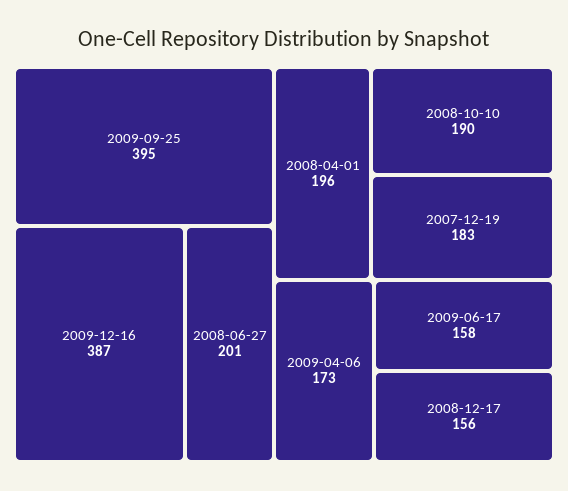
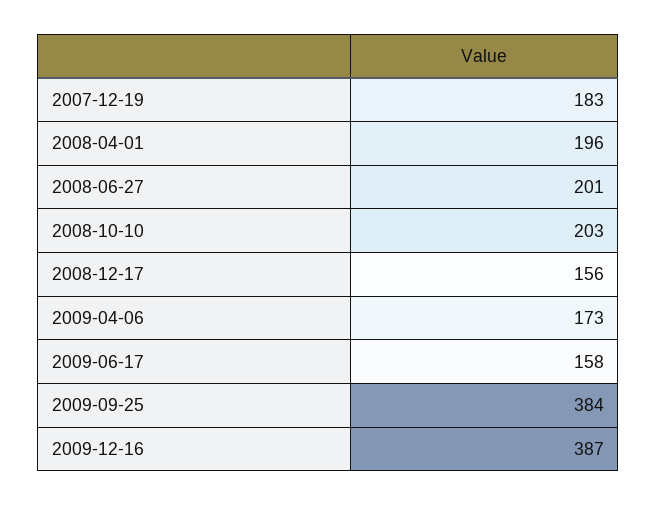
  {
-   "2009-09-25": 395,
+   "2009-09-25": 384,
    "2009-12-16": 387,
    "2008-06-27": 201,
    "2008-04-01": 196,
-   "2008-10-10": 190,
+   "2008-10-10": 203,
    "2007-12-19": 183,
    "2009-04-06": 173,
    "2009-06-17": 158,
    "2008-12-17": 156
  }

